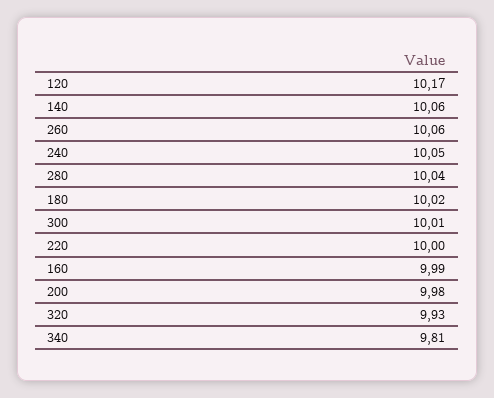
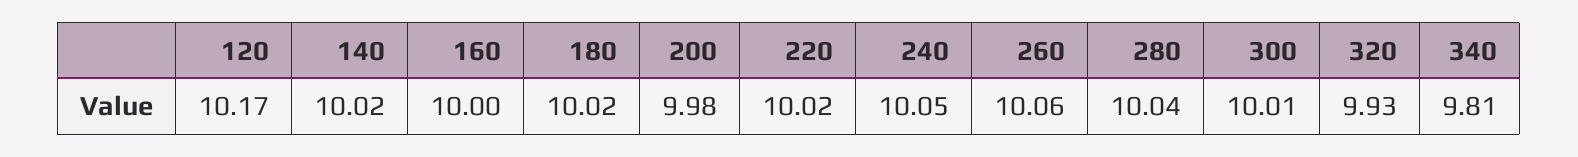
  {
    "120": 10.17,
-   "140": 10.06,
+   "140": 10.02,
    "260": 10.06,
    "240": 10.05,
    "280": 10.04,
    "180": 10.02,
    "300": 10.01,
-   "220": 10,
+   "220": 10.02,
-   "160": 9.99,
+   "160": 10,
    "200": 9.98,
    "320": 9.93,
    "340": 9.81
  }

